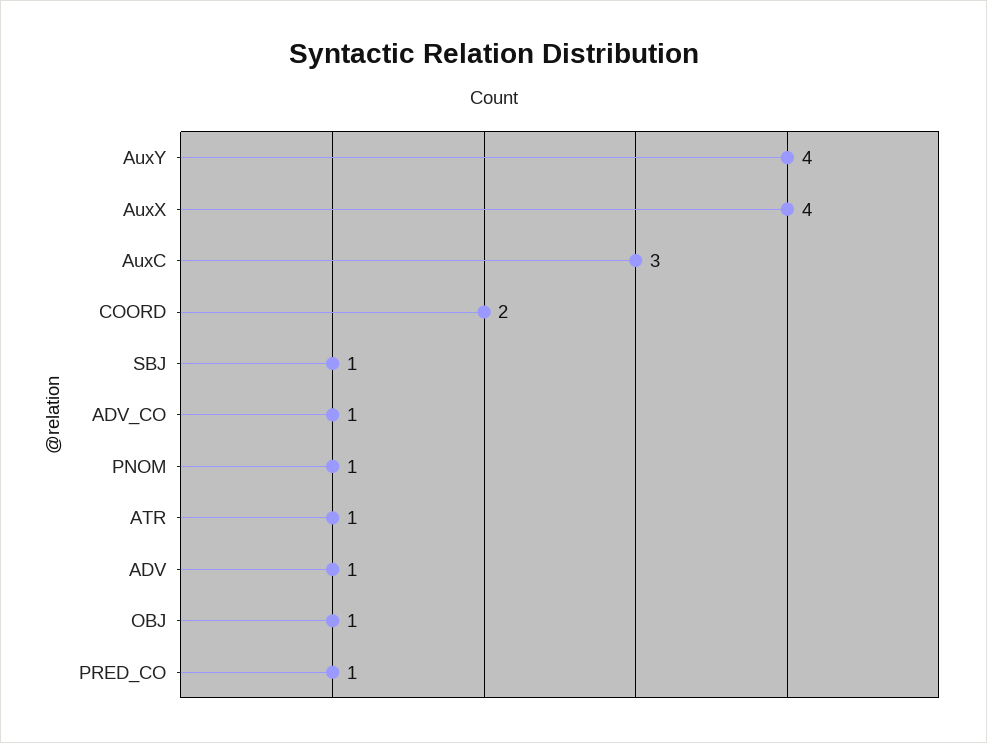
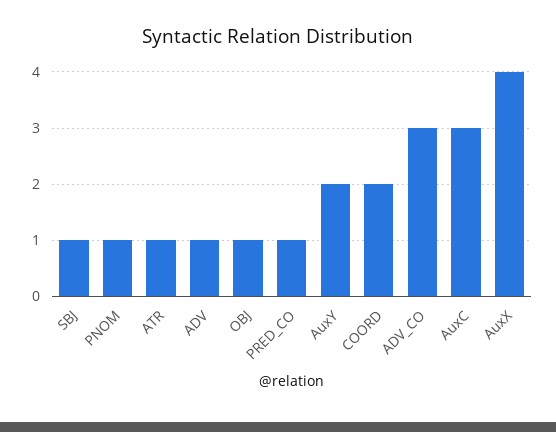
  {
-   "AuxY": 4,
+   "AuxY": 2,
    "AuxX": 4,
    "AuxC": 3,
    "COORD": 2,
    "SBJ": 1,
-   "ADV_CO": 1,
+   "ADV_CO": 3,
    "PNOM": 1,
    "ATR": 1,
    "ADV": 1,
    "OBJ": 1,
    "PRED_CO": 1
  }

